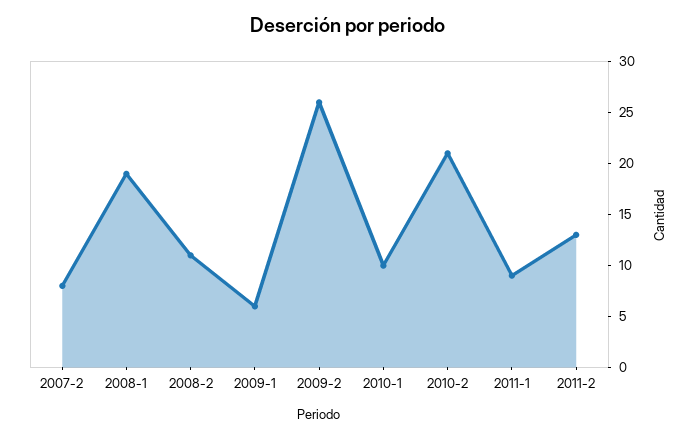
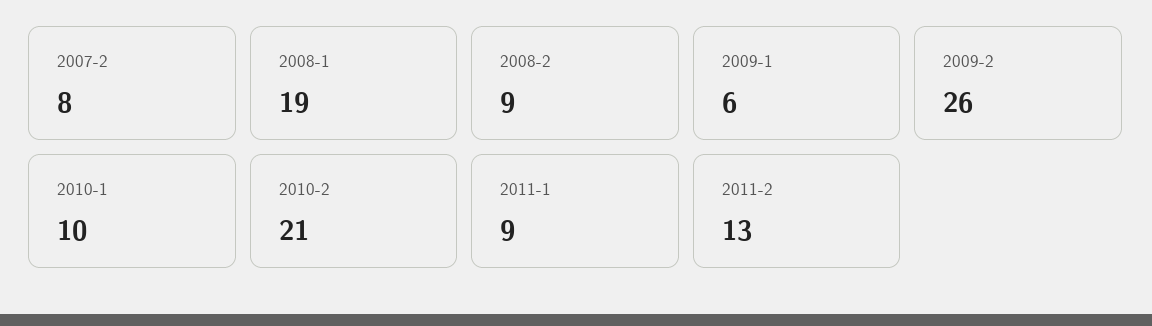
  {
    "2007-2": 8,
    "2008-1": 19,
-   "2008-2": 11,
+   "2008-2": 9,
    "2009-1": 6,
    "2009-2": 26,
    "2010-1": 10,
    "2010-2": 21,
    "2011-1": 9,
    "2011-2": 13
  }

